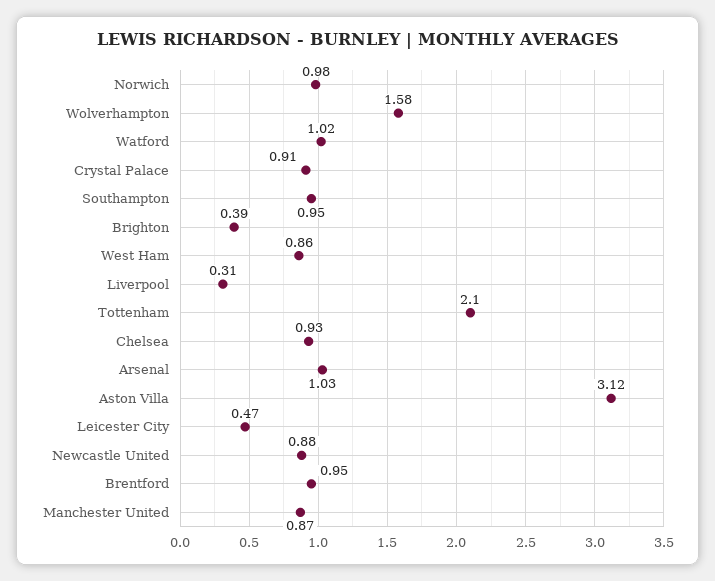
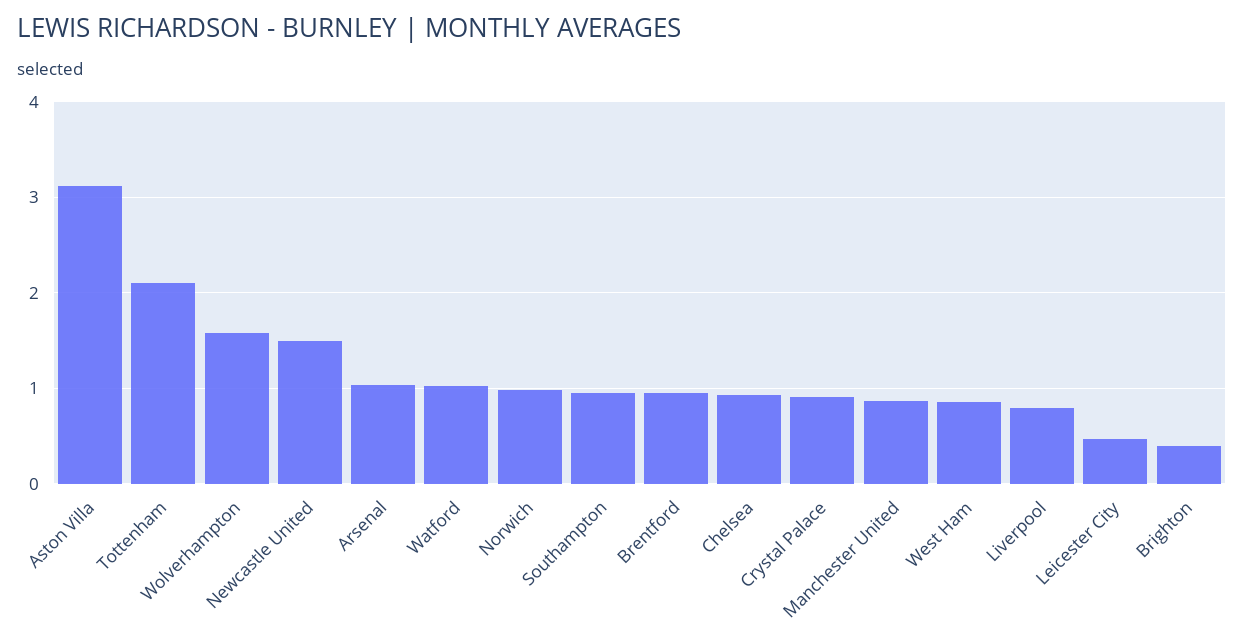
  {
    "Norwich": 0.98,
    "Wolverhampton": 1.58,
    "Watford": 1.02,
    "Crystal Palace": 0.91,
    "Southampton": 0.95,
    "Brighton": 0.39,
    "West Ham": 0.86,
-   "Liverpool": 0.31,
+   "Liverpool": 0.8,
    "Tottenham": 2.1,
    "Chelsea": 0.93,
    "Arsenal": 1.03,
    "Aston Villa": 3.12,
    "Leicester City": 0.47,
-   "Newcastle United": 0.88,
+   "Newcastle United": 1.5,
    "Brentford": 0.95,
    "Manchester United": 0.87
  }

